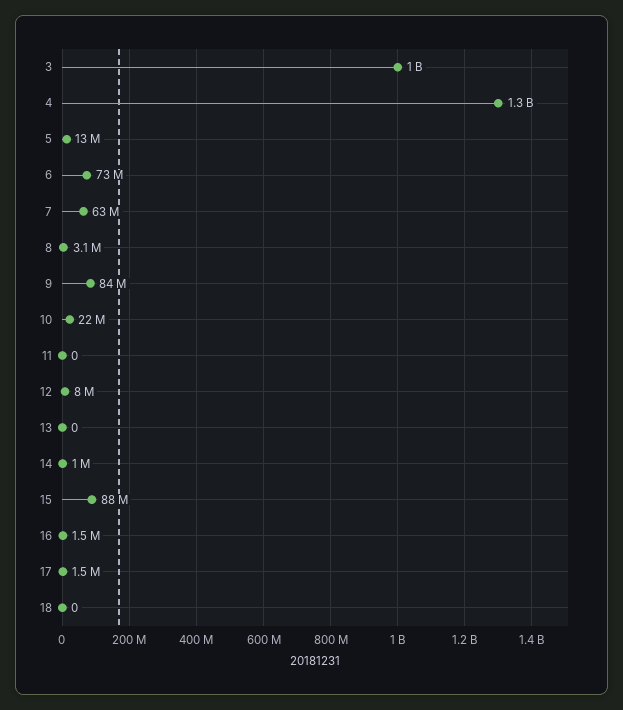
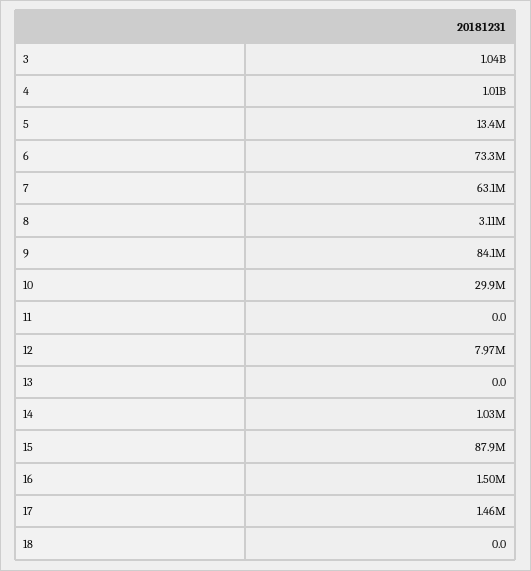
  {
    "3": 1040000000,
-   "4": 1300000000,
+   "4": 1010000000,
    "5": 13400000,
    "6": 73300000,
    "7": 63100000,
    "8": 3110000,
    "9": 84100000,
-   "10": 22000000,
+   "10": 29900000,
    "11": 0,
    "12": 7970000,
    "13": 0,
    "14": 1030000,
    "15": 87900000,
    "16": 1500000,
    "17": 1460000,
    "18": 0
  }

